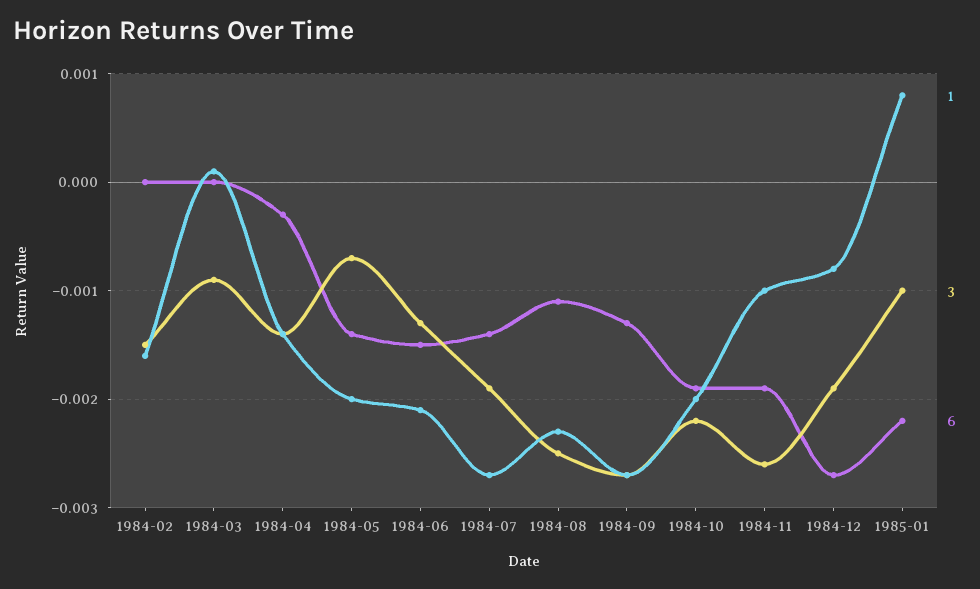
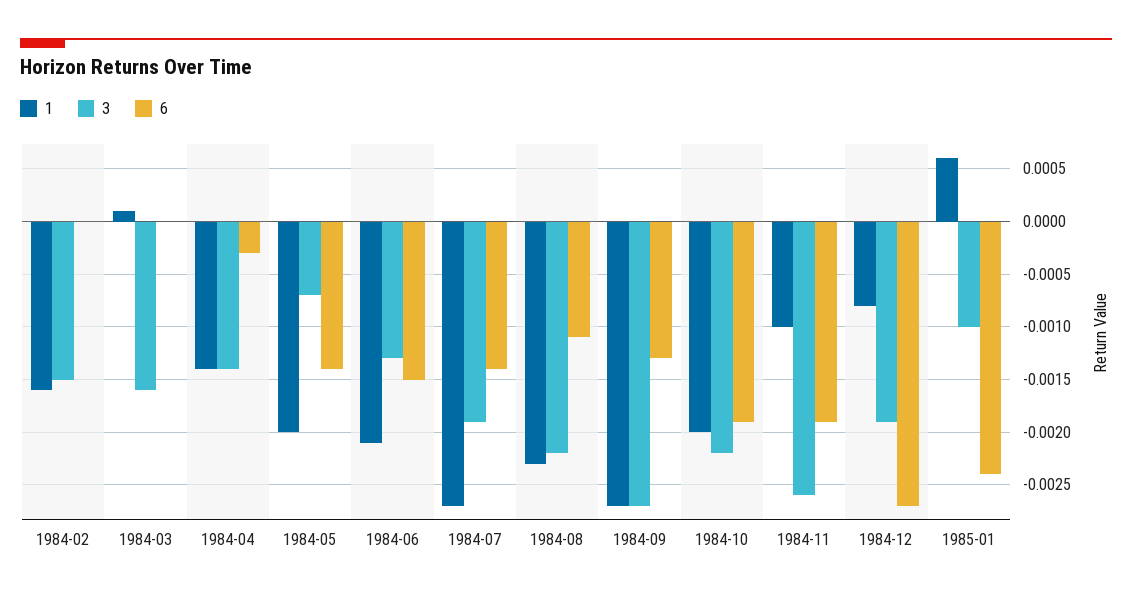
  {
    "1": {
      "1984-02": -0.0016,
      "1984-03": 0.0001,
      "1984-04": -0.0014,
      "1984-05": -0.002,
      "1984-06": -0.0021,
      "1984-07": -0.0027,
      "1984-08": -0.0023,
      "1984-09": -0.0027,
      "1984-10": -0.002,
      "1984-11": -0.001,
      "1984-12": -0.0008,
-     "1985-01": 0.0008
+     "1985-01": 0.0006
    },
    "3": {
      "1984-02": -0.0015,
-     "1984-03": -0.0009,
+     "1984-03": -0.0016,
      "1984-04": -0.0014,
      "1984-05": -0.0007,
      "1984-06": -0.0013,
      "1984-07": -0.0019,
-     "1984-08": -0.0025,
+     "1984-08": -0.0022,
      "1984-09": -0.0027,
      "1984-10": -0.0022,
      "1984-11": -0.0026,
      "1984-12": -0.0019,
      "1985-01": -0.001
    },
    "6": {
      "1984-02": 0,
      "1984-03": 0,
      "1984-04": -0.0003,
      "1984-05": -0.0014,
      "1984-06": -0.0015,
      "1984-07": -0.0014,
      "1984-08": -0.0011,
      "1984-09": -0.0013,
      "1984-10": -0.0019,
      "1984-11": -0.0019,
      "1984-12": -0.0027,
-     "1985-01": -0.0022
+     "1985-01": -0.0024
    }
  }

